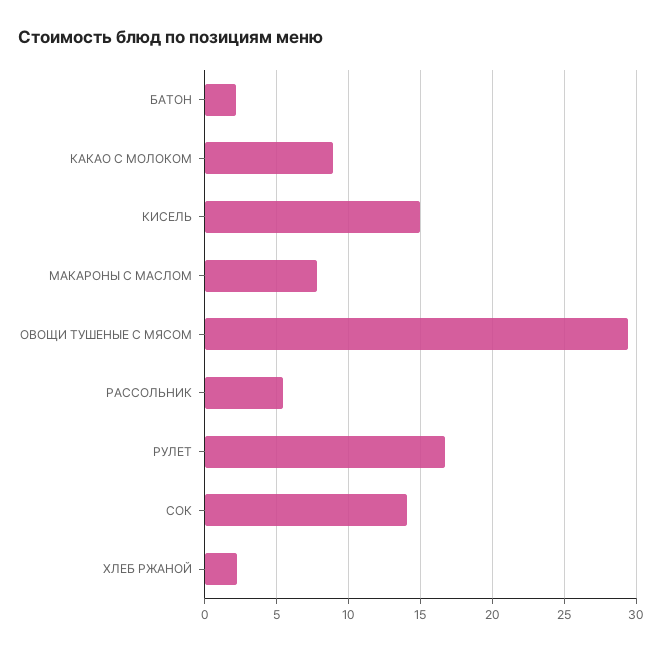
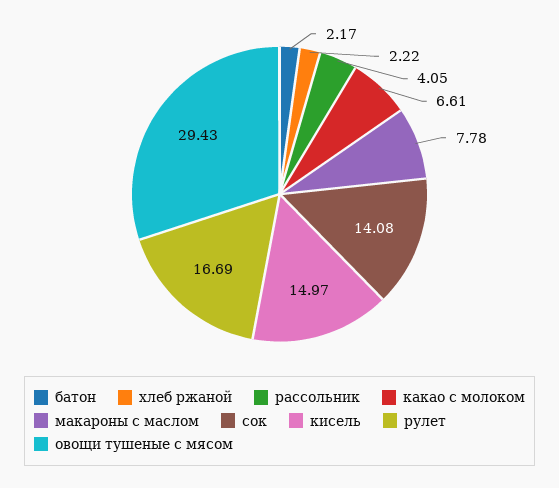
  {
    "БАТОН": 2.17,
-   "КАКАО С МОЛОКОМ": 9,
+   "КАКАО С МОЛОКОМ": 6.61,
    "КИСЕЛЬ": 14.97,
    "МАКАРОНЫ С МАСЛОМ": 7.78,
    "ОВОЩИ ТУШЕНЫЕ С МЯСОМ": 29.43,
-   "РАССОЛЬНИК": 5.5,
+   "РАССОЛЬНИК": 4.05,
    "РУЛЕТ": 16.69,
    "СОК": 14.08,
    "ХЛЕБ РЖАНОЙ": 2.22
  }

